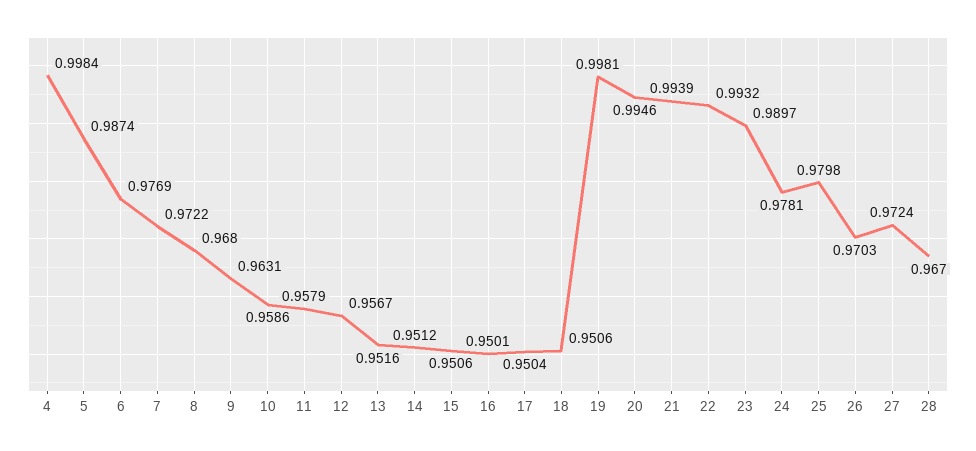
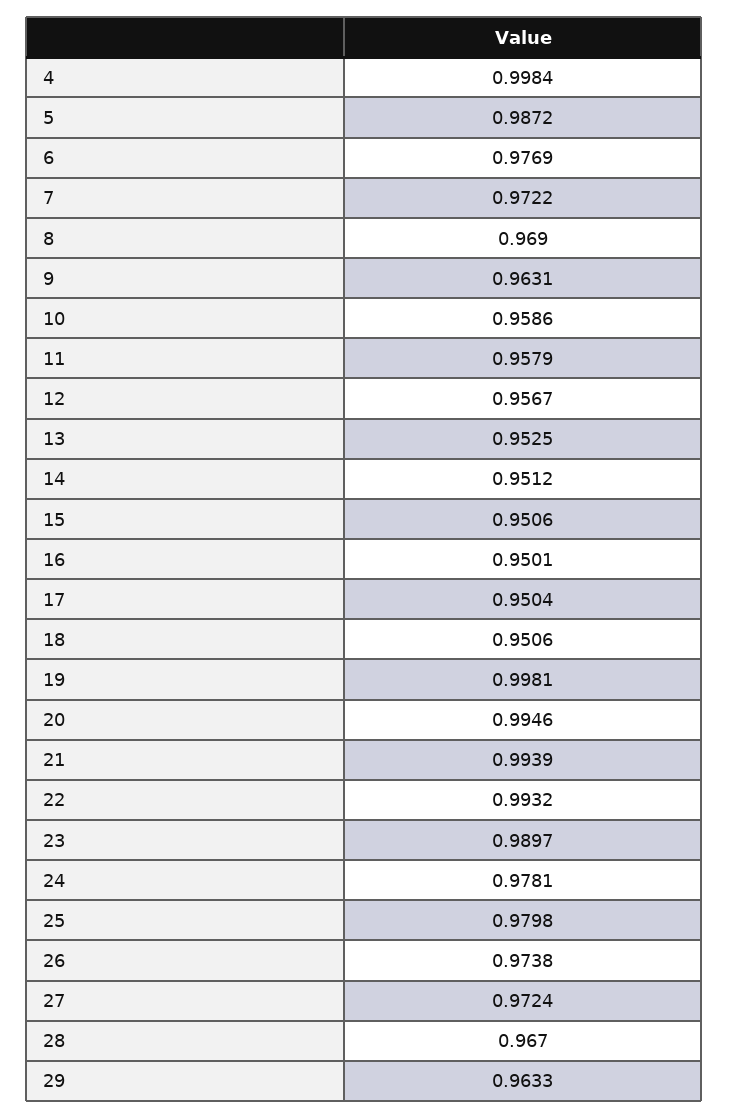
  {
    "4": 0.9984,
-   "5": 0.9874,
+   "5": 0.9872,
    "6": 0.9769,
    "7": 0.9722,
-   "8": 0.968,
+   "8": 0.969,
    "9": 0.9631,
    "10": 0.9586,
    "11": 0.9579,
    "12": 0.9567,
-   "13": 0.9516,
+   "13": 0.9525,
    "14": 0.9512,
    "15": 0.9506,
    "16": 0.9501,
    "17": 0.9504,
    "18": 0.9506,
    "19": 0.9981,
    "20": 0.9946,
    "21": 0.9939,
    "22": 0.9932,
    "23": 0.9897,
    "24": 0.9781,
    "25": 0.9798,
-   "26": 0.9703,
+   "26": 0.9738,
    "27": 0.9724,
-   "28": 0.967
+   "28": 0.967,
+   "29": 0.9633
  }

